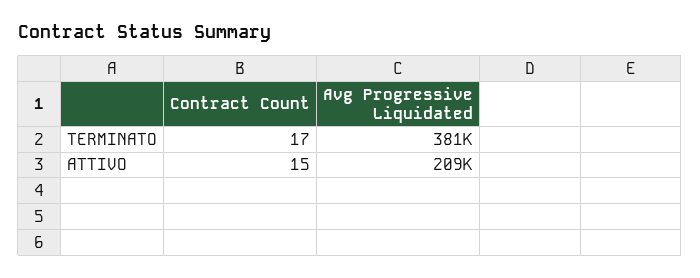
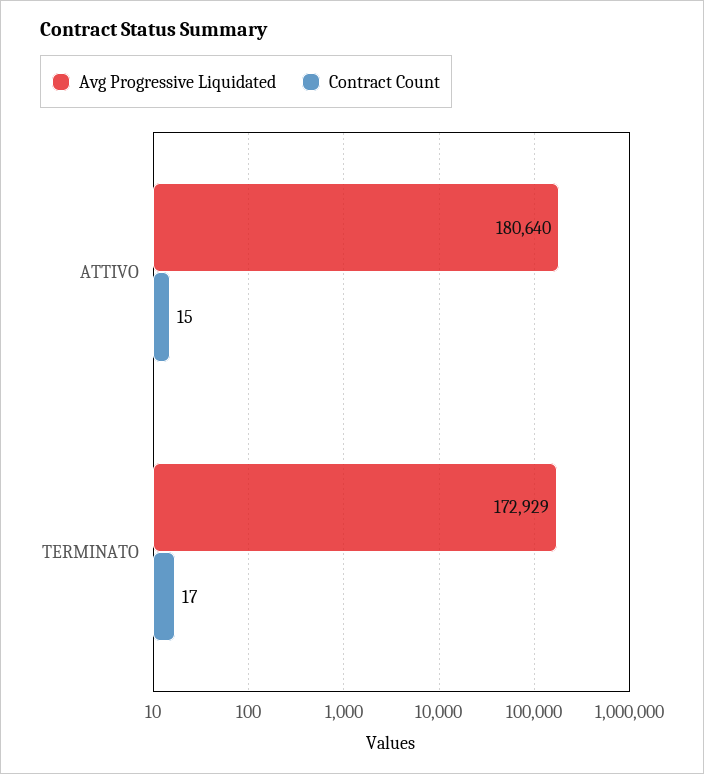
  {
    "Contract Count": {
      "TERMINATO": 17,
      "ATTIVO": 15
    },
    "Avg Progressive Liquidated": {
-     "TERMINATO": 381000,
+     "TERMINATO": 172929,
-     "ATTIVO": 209000
+     "ATTIVO": 180640
    }
  }

